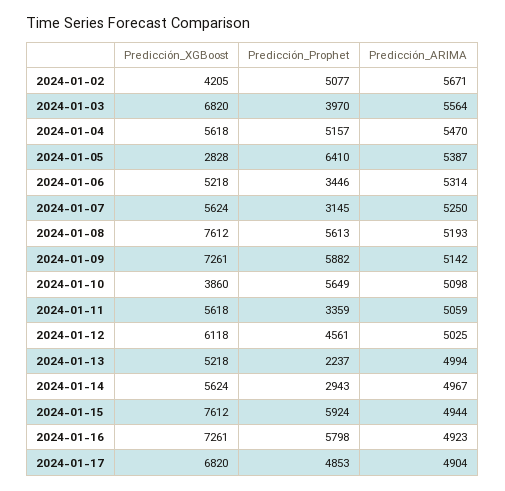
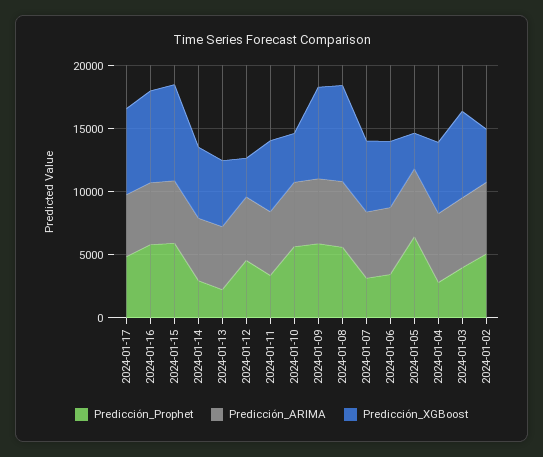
  {
    "Predicción_XGBoost": {
      "2024-01-02": 4205,
      "2024-01-03": 6820,
      "2024-01-04": 5618,
      "2024-01-05": 2828,
      "2024-01-06": 5218,
      "2024-01-07": 5624,
      "2024-01-08": 7612,
      "2024-01-09": 7261,
      "2024-01-10": 3860,
      "2024-01-11": 5618,
-     "2024-01-12": 6118,
+     "2024-01-12": 3000,
      "2024-01-13": 5218,
      "2024-01-14": 5624,
      "2024-01-15": 7612,
      "2024-01-16": 7261,
      "2024-01-17": 6820
    },
    "Predicción_Prophet": {
      "2024-01-02": 5077,
      "2024-01-03": 3970,
-     "2024-01-04": 5157,
+     "2024-01-04": 3000,
      "2024-01-05": 6410,
      "2024-01-06": 3446,
      "2024-01-07": 3145,
      "2024-01-08": 5613,
      "2024-01-09": 5882,
      "2024-01-10": 5649,
      "2024-01-11": 3359,
      "2024-01-12": 4561,
      "2024-01-13": 2237,
      "2024-01-14": 2943,
      "2024-01-15": 5924,
      "2024-01-16": 5798,
      "2024-01-17": 4853
    },
    "Predicción_ARIMA": {
      "2024-01-02": 5671,
      "2024-01-03": 5564,
      "2024-01-04": 5470,
      "2024-01-05": 5387,
      "2024-01-06": 5314,
      "2024-01-07": 5250,
      "2024-01-08": 5193,
      "2024-01-09": 5142,
      "2024-01-10": 5098,
      "2024-01-11": 5059,
      "2024-01-12": 5025,
      "2024-01-13": 4994,
      "2024-01-14": 4967,
      "2024-01-15": 4944,
      "2024-01-16": 4923,
      "2024-01-17": 4904
    }
  }

